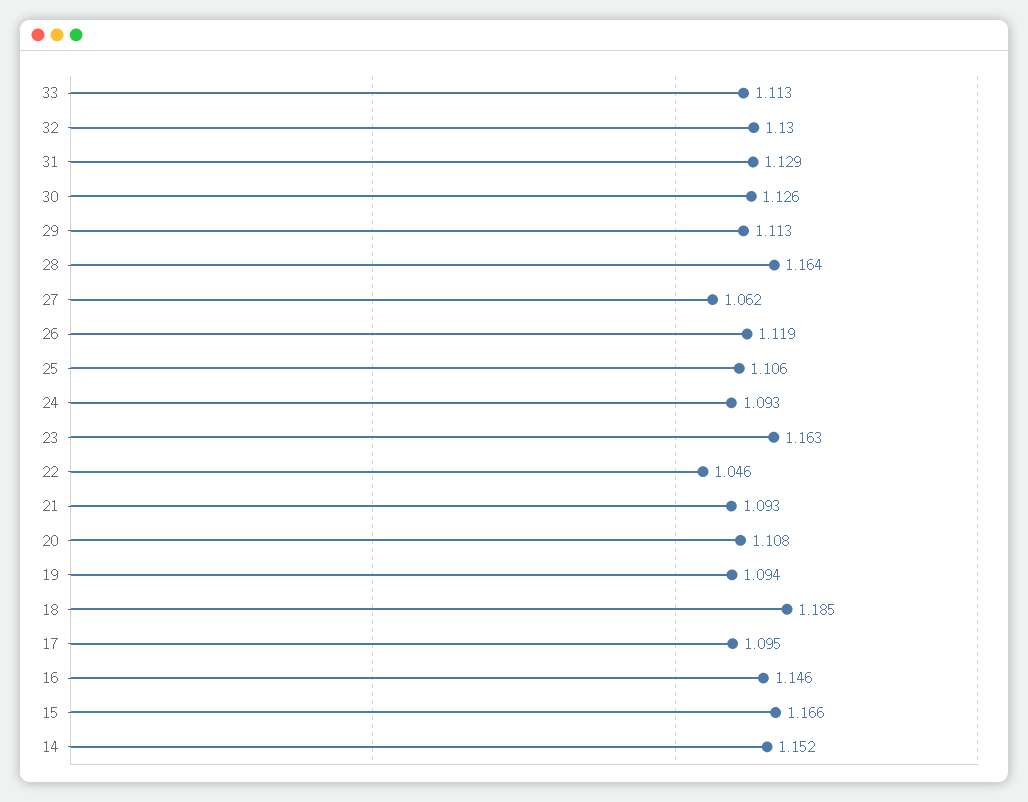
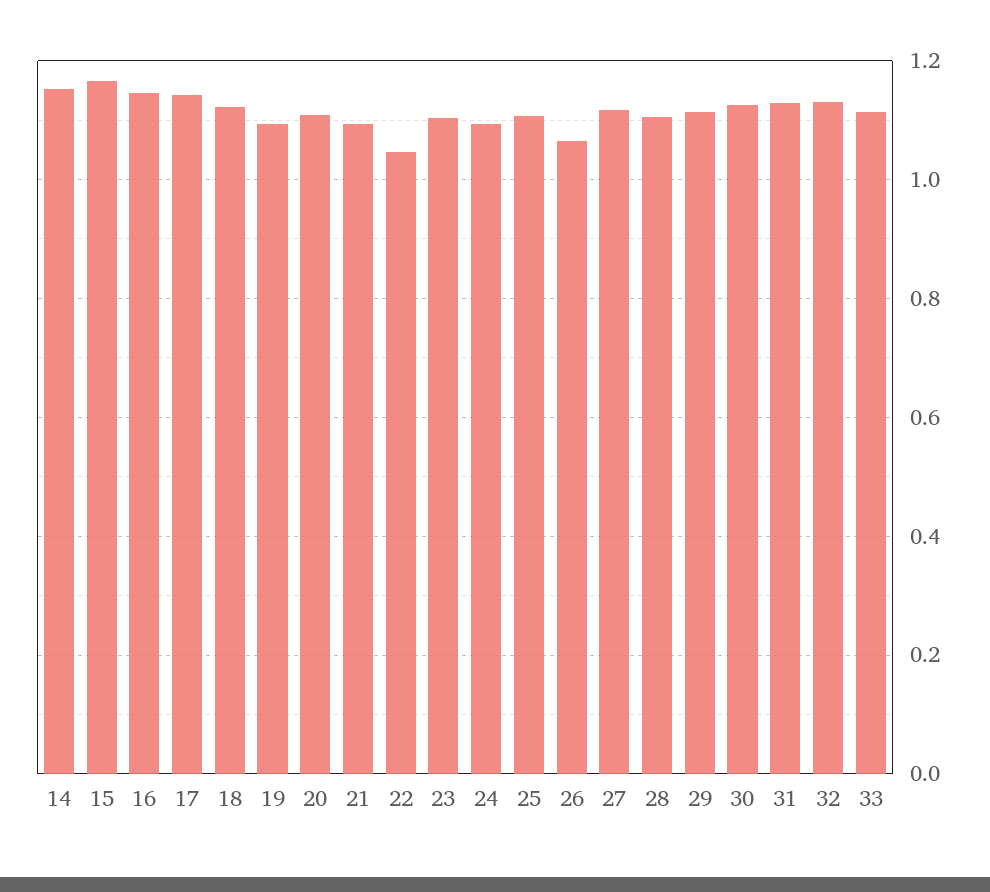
  {
    "33": 1.113,
    "32": 1.13,
    "31": 1.129,
    "30": 1.126,
    "29": 1.113,
-   "28": 1.164,
+   "28": 1.1,
-   "27": 1.062,
+   "27": 1.12,
-   "26": 1.119,
+   "26": 1.06,
    "25": 1.106,
    "24": 1.093,
-   "23": 1.163,
+   "23": 1.1,
    "22": 1.046,
    "21": 1.093,
    "20": 1.108,
    "19": 1.094,
-   "18": 1.185,
+   "18": 1.12,
-   "17": 1.095,
+   "17": 1.14,
    "16": 1.146,
    "15": 1.166,
    "14": 1.152
  }

